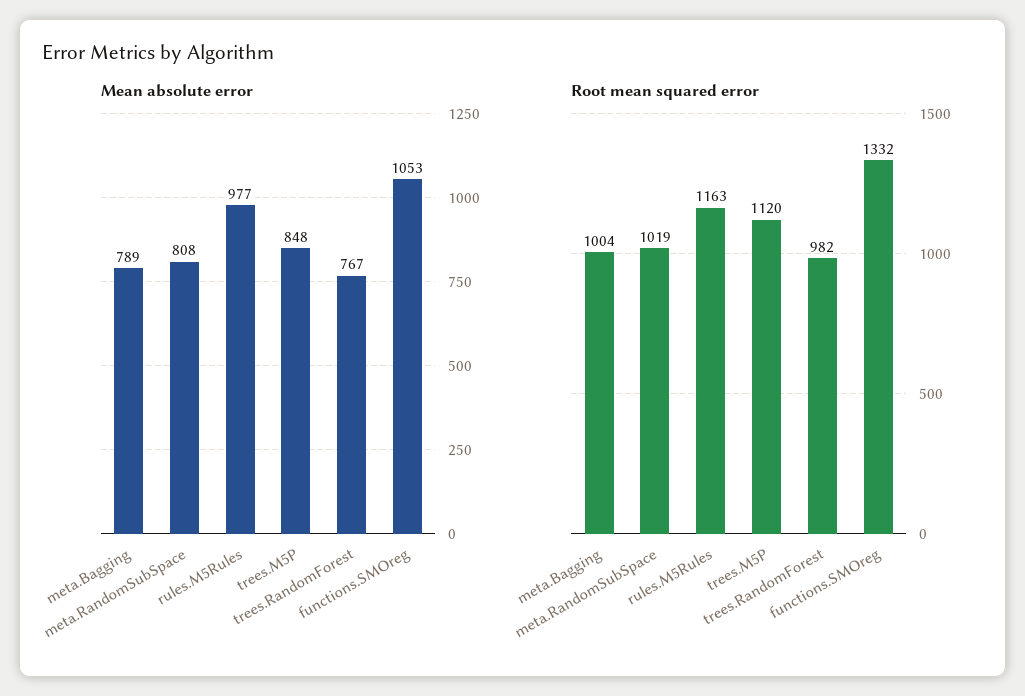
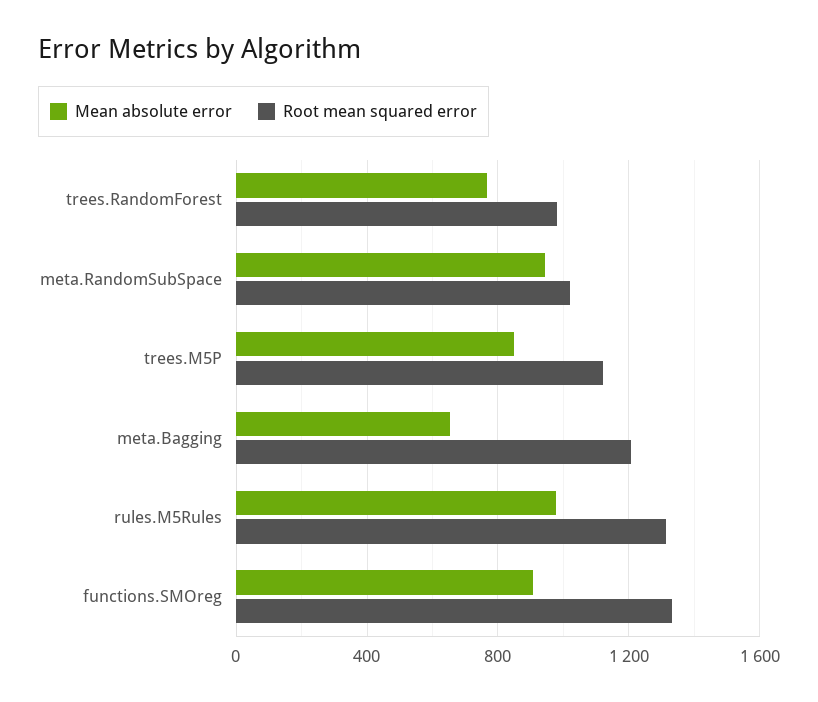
  {
    "Mean absolute error": {
-     "meta.Bagging": 789,
+     "meta.Bagging": 650,
-     "meta.RandomSubSpace": 808,
+     "meta.RandomSubSpace": 950,
      "rules.M5Rules": 977,
      "trees.M5P": 848,
      "trees.RandomForest": 767,
-     "functions.SMOreg": 1053
+     "functions.SMOreg": 900
    },
    "Root mean squared error": {
-     "meta.Bagging": 1004,
+     "meta.Bagging": 1200,
      "meta.RandomSubSpace": 1019,
-     "rules.M5Rules": 1163,
+     "rules.M5Rules": 1300,
      "trees.M5P": 1120,
      "trees.RandomForest": 982,
      "functions.SMOreg": 1332
    }
  }

